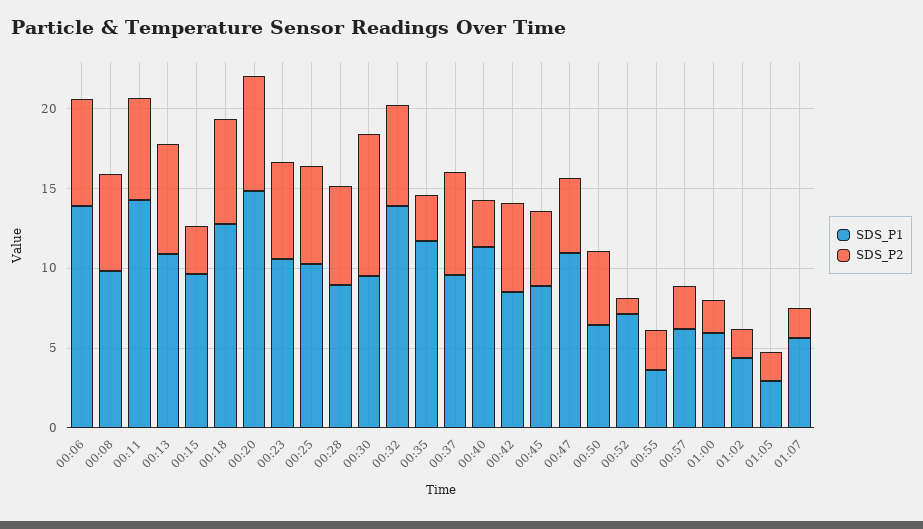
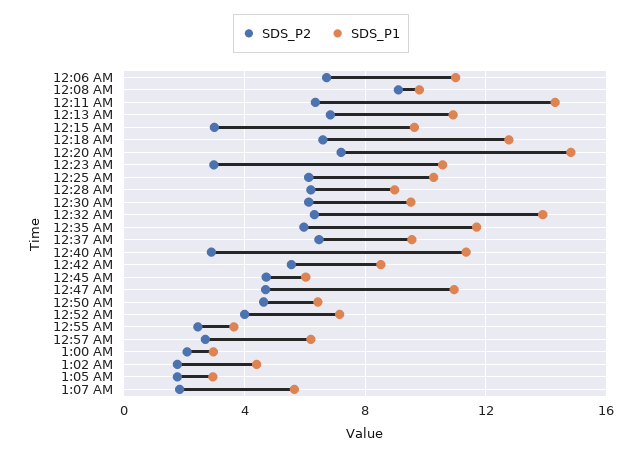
  {
    "SDS_P1": {
-     "00:06": 14,
+     "00:06": 11,
      "00:08": 10,
      "00:11": 14.5,
      "00:13": 11,
      "00:15": 9.5,
      "00:18": 13,
      "00:20": 15,
      "00:23": 10.5,
      "00:25": 10.5,
      "00:28": 9,
      "00:30": 9.5,
      "00:32": 14,
      "00:35": 11.5,
      "00:37": 9.5,
      "00:40": 11.5,
      "00:42": 8.5,
-     "00:45": 9,
+     "00:45": 6,
      "00:47": 11,
      "00:50": 6.5,
      "00:52": 7,
      "00:55": 3.5,
      "00:57": 6,
-     "01:00": 6,
+     "01:00": 3,
      "01:02": 4.5,
      "01:05": 3,
      "01:07": 5.5
    },
    "SDS_P2": {
      "00:06": 6.5,
-     "00:08": 6,
+     "00:08": 9,
      "00:11": 6.5,
      "00:13": 7,
      "00:15": 3,
      "00:18": 6.5,
      "00:20": 7,
-     "00:23": 6,
+     "00:23": 3,
      "00:25": 6,
      "00:28": 6,
-     "00:30": 9,
+     "00:30": 6,
      "00:32": 6.5,
-     "00:35": 3,
+     "00:35": 6,
      "00:37": 6.5,
      "00:40": 3,
      "00:42": 5.5,
      "00:45": 4.5,
      "00:47": 4.5,
      "00:50": 4.5,
-     "00:52": 1,
+     "00:52": 4,
      "00:55": 2.5,
      "00:57": 2.5,
      "01:00": 2,
      "01:02": 2,
      "01:05": 2,
      "01:07": 2
    }
  }

